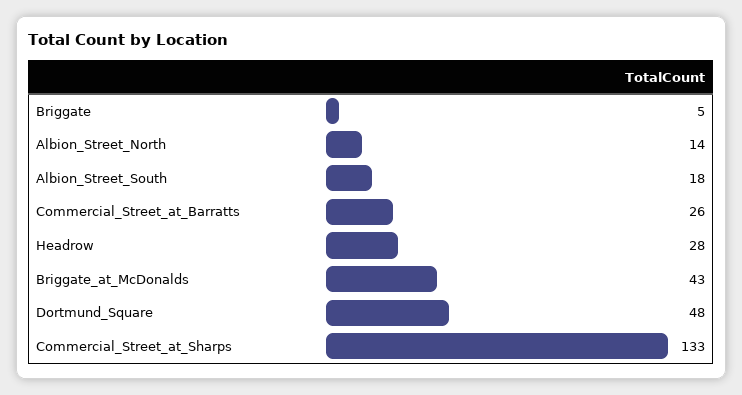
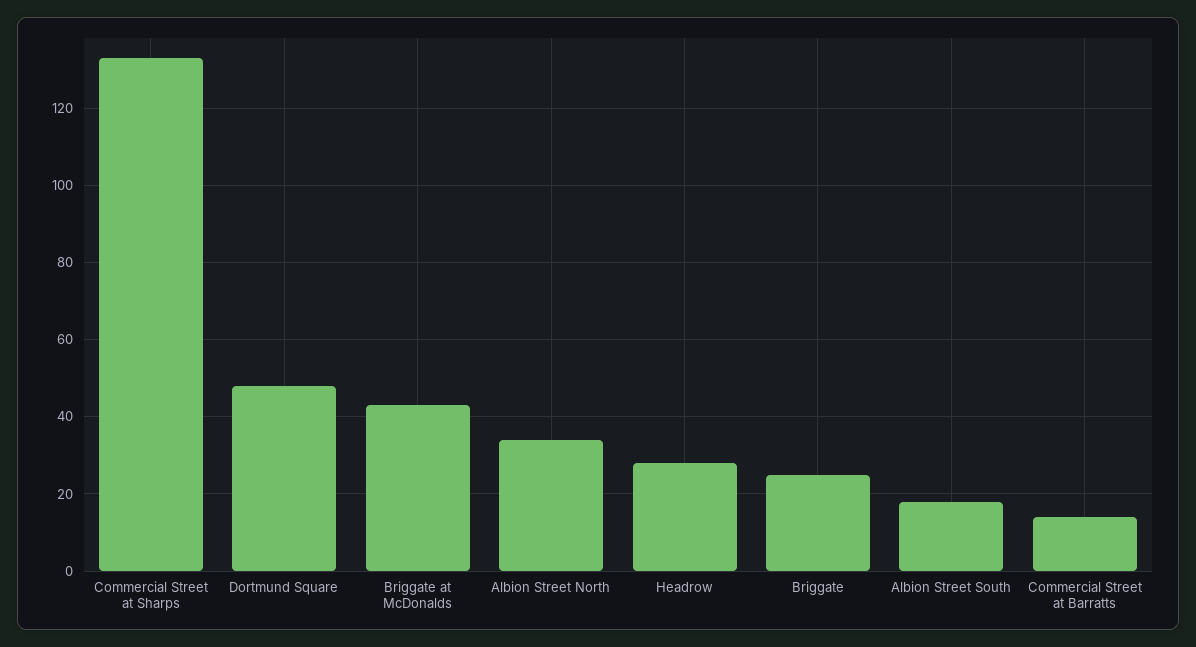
  {
-   "Briggate": 5,
+   "Briggate": 25,
-   "Albion_Street_North": 14,
+   "Albion_Street_North": 35,
    "Albion_Street_South": 18,
-   "Commercial_Street_at_Barratts": 26,
+   "Commercial_Street_at_Barratts": 15,
    "Headrow": 28,
    "Briggate_at_McDonalds": 43,
    "Dortmund_Square": 48,
    "Commercial_Street_at_Sharps": 133
  }

